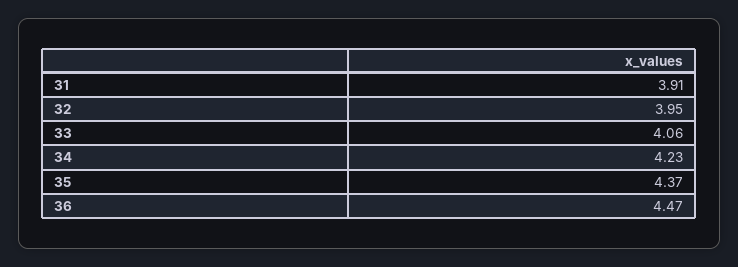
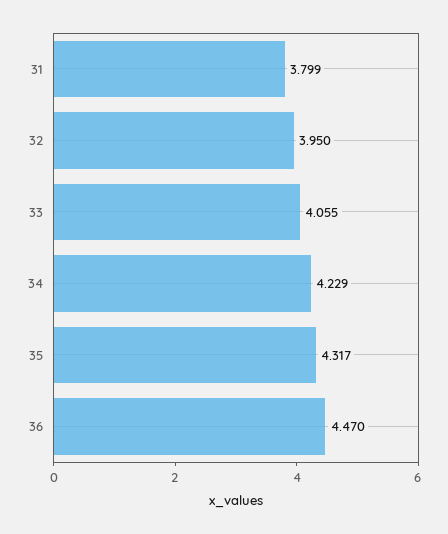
  {
-   "31": 3.91,
+   "31": 3.799,
    "32": 3.95,
    "33": 4.055,
    "34": 4.229,
-   "35": 4.37,
+   "35": 4.317,
    "36": 4.47
  }

